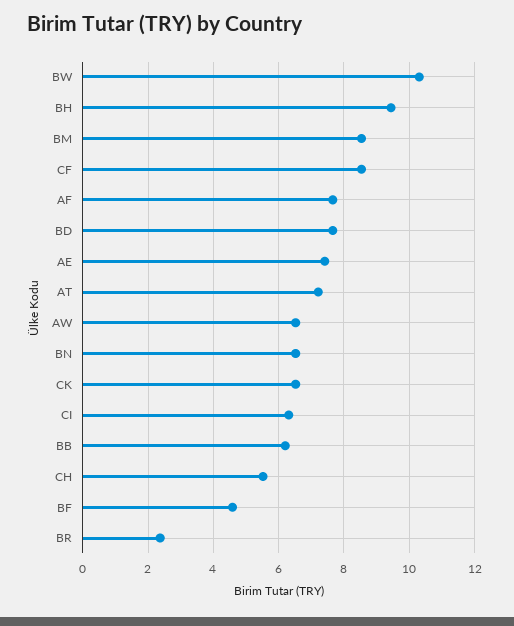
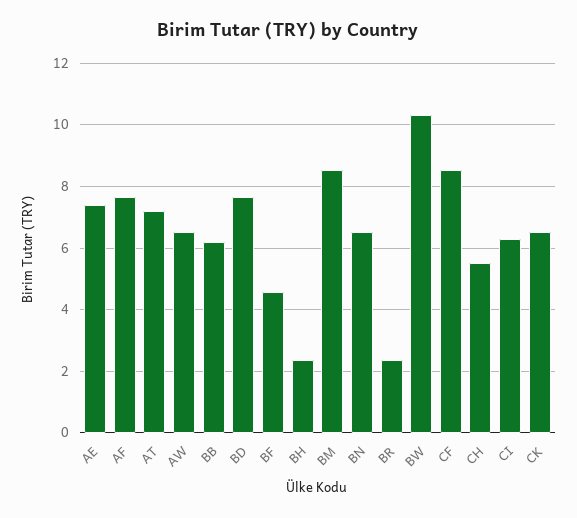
  {
    "BW": 10.4,
-   "BH": 9.4,
+   "BH": 2.4,
    "BM": 8.6,
    "CF": 8.6,
    "AF": 7.6,
    "BD": 7.6,
    "AE": 7.4,
    "AT": 7.2,
    "AW": 6.6,
    "BN": 6.6,
    "CK": 6.6,
    "CI": 6.4,
    "BB": 6.2,
    "CH": 5.6,
    "BF": 4.6,
    "BR": 2.4
  }

